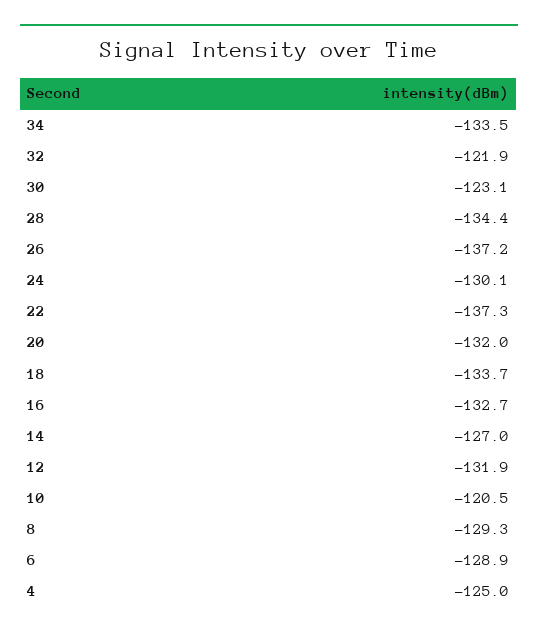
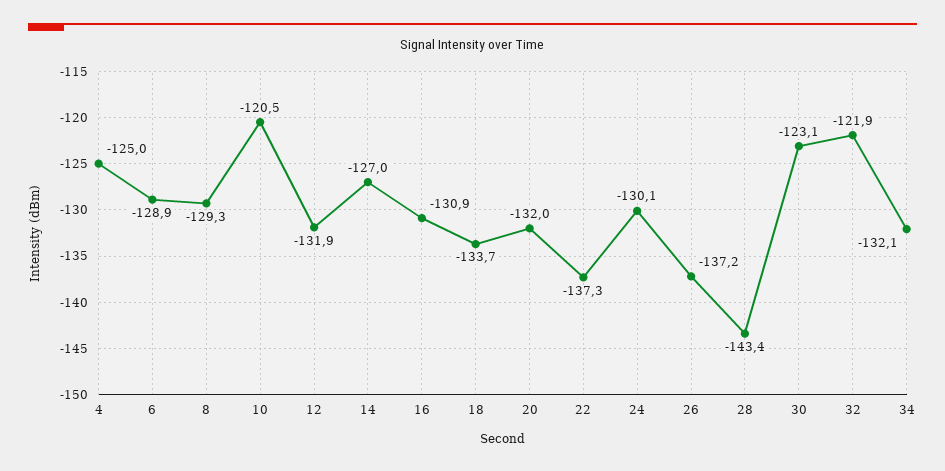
  {
-   "34": -133.5,
+   "34": -132.1,
    "32": -121.9,
    "30": -123.1,
-   "28": -134.4,
+   "28": -143.4,
    "26": -137.2,
    "24": -130.1,
    "22": -137.3,
    "20": -132,
    "18": -133.7,
-   "16": -132.7,
+   "16": -130.9,
    "14": -127,
    "12": -131.9,
    "10": -120.5,
    "8": -129.3,
    "6": -128.9,
    "4": -125
  }

